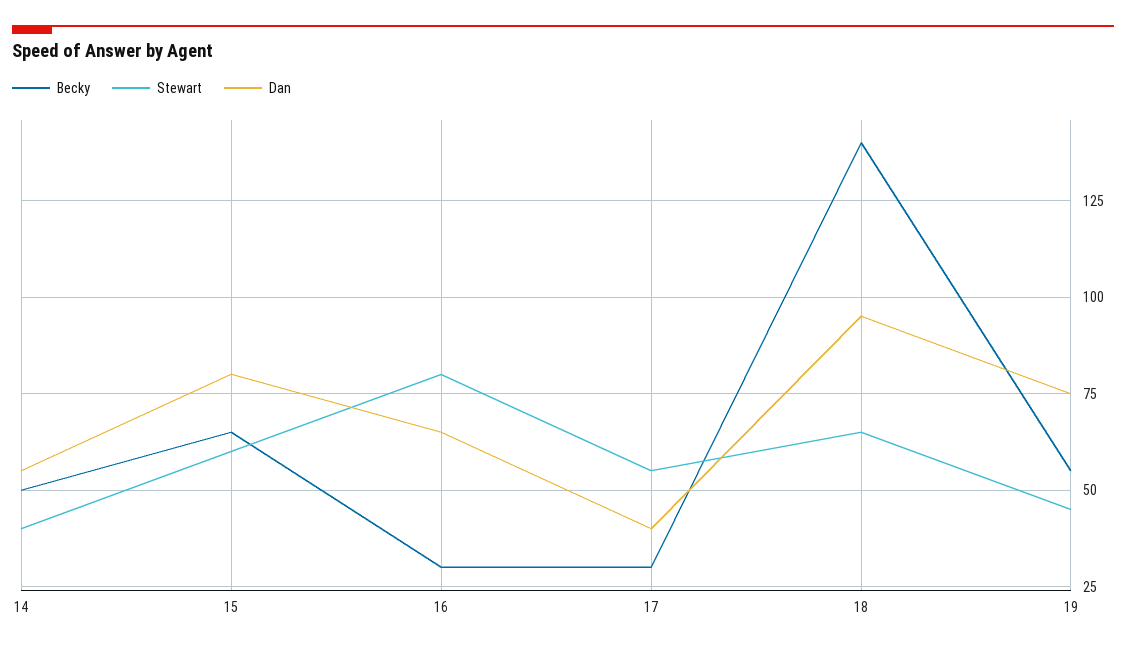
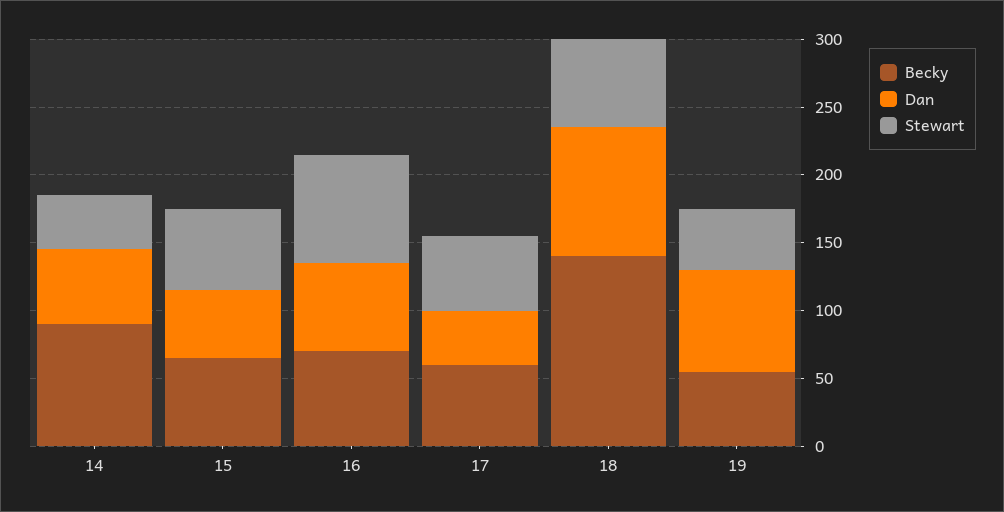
  {
    "Becky": {
-     "14": 50,
+     "14": 90,
      "15": 65,
-     "16": 30,
+     "16": 70,
-     "17": 30,
+     "17": 60,
      "18": 140,
      "19": 55
    },
    "Stewart": {
      "14": 40,
      "15": 60,
      "16": 80,
      "17": 55,
      "18": 65,
      "19": 45
    },
    "Dan": {
      "14": 55,
-     "15": 80,
+     "15": 50,
      "16": 65,
      "17": 40,
      "18": 95,
      "19": 75
    }
  }

